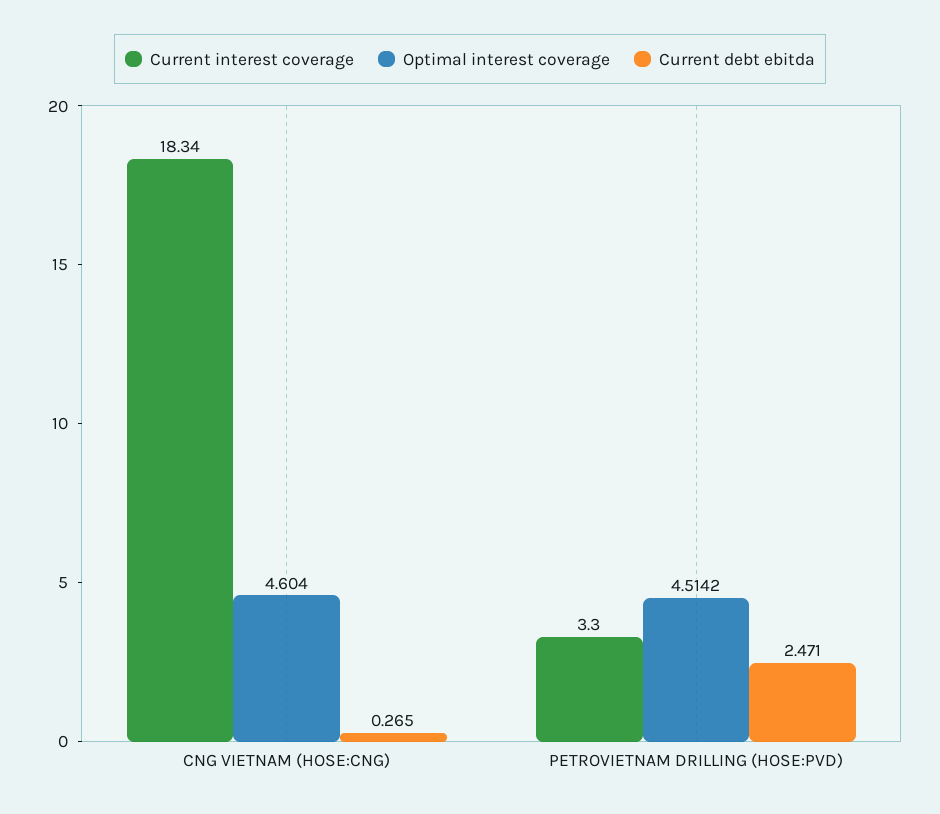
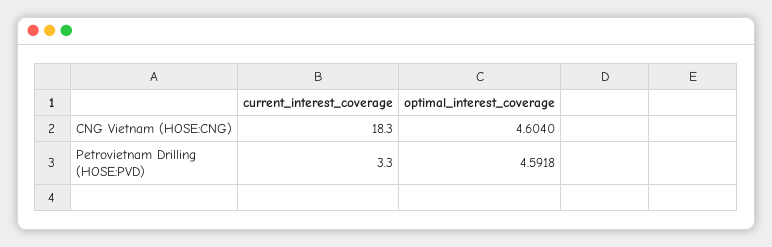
  {
    "Current interest coverage": {
      "CNG VIETNAM (HOSE:CNG)": 18.34,
      "PETROVIETNAM DRILLING (HOSE:PVD)": 3.3
    },
    "Optimal interest coverage": {
      "CNG VIETNAM (HOSE:CNG)": 4.604,
-     "PETROVIETNAM DRILLING (HOSE:PVD)": 4.5142
+     "PETROVIETNAM DRILLING (HOSE:PVD)": 4.5918
-   },
+   }
-   "Current debt ebitda": {
-     "CNG VIETNAM (HOSE:CNG)": 0.265,
-     "PETROVIETNAM DRILLING (HOSE:PVD)": 2.471
-   }
  }

